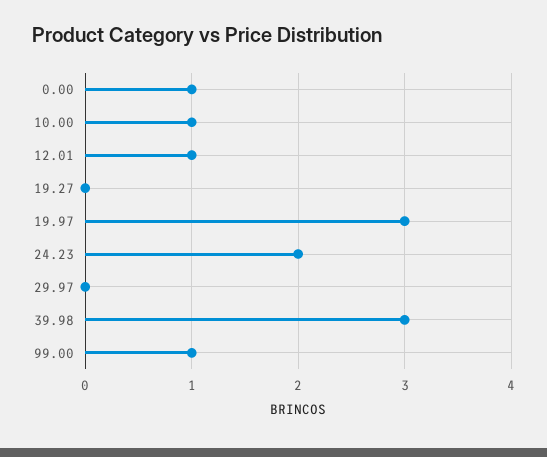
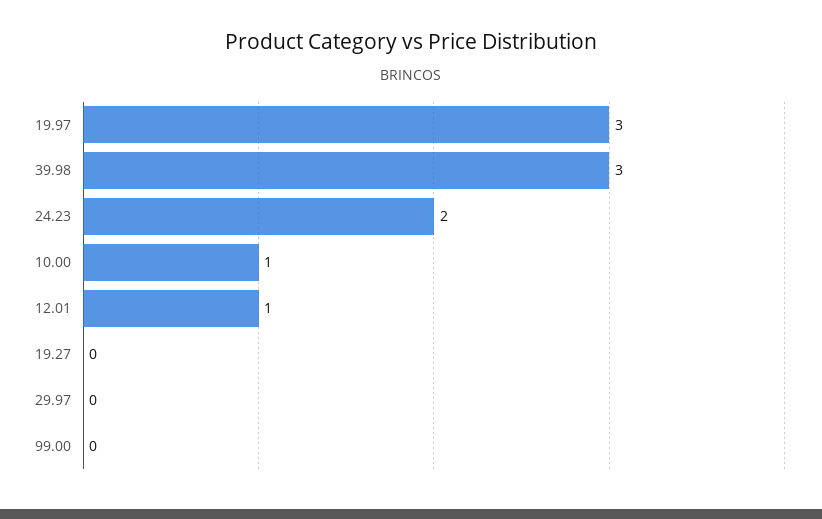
  {
-   "0.00": 1,
    "10.00": 1,
    "12.01": 1,
    "19.27": 0,
    "19.97": 3,
    "24.23": 2,
    "29.97": 0,
    "39.98": 3,
-   "99.00": 1
+   "99.00": 0
  }

